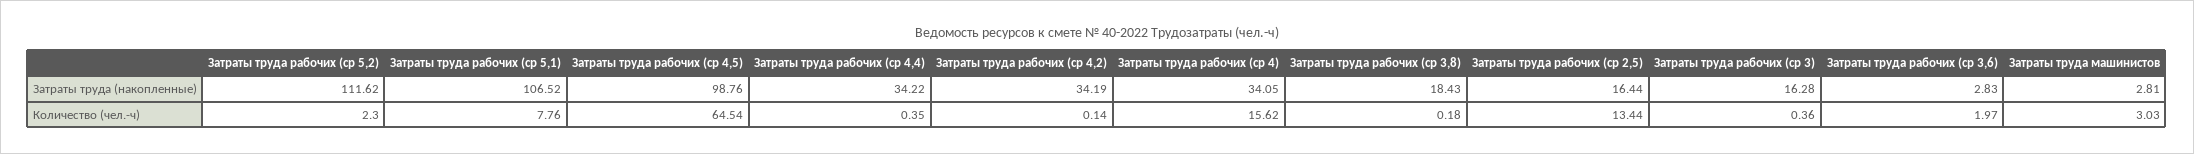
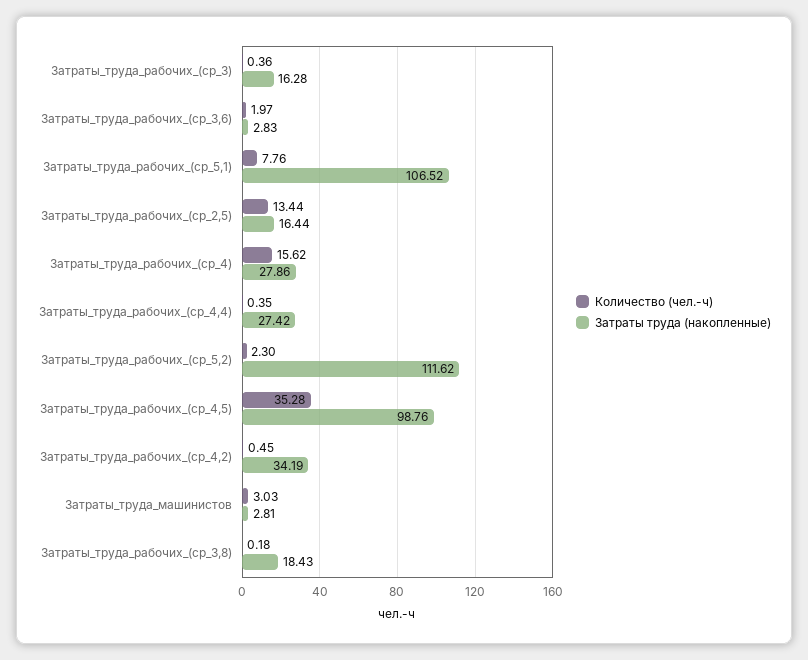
  {
    "Затраты труда (накопленные)": {
      "Затраты труда рабочих (ср 5,2)": 111.62,
      "Затраты труда рабочих (ср 5,1)": 106.52,
      "Затраты труда рабочих (ср 4,5)": 98.76,
-     "Затраты труда рабочих (ср 4,4)": 34.22,
+     "Затраты труда рабочих (ср 4,4)": 27.42,
      "Затраты труда рабочих (ср 4,2)": 34.19,
-     "Затраты труда рабочих (ср 4)": 34.05,
+     "Затраты труда рабочих (ср 4)": 27.86,
      "Затраты труда рабочих (ср 3,8)": 18.43,
      "Затраты труда рабочих (ср 2,5)": 16.44,
      "Затраты труда рабочих (ср 3)": 16.28,
      "Затраты труда рабочих (ср 3,6)": 2.83,
      "Затраты труда машинистов": 2.81
    },
    "Количество (чел.-ч)": {
      "Затраты труда рабочих (ср 5,2)": 2.3,
      "Затраты труда рабочих (ср 5,1)": 7.76,
-     "Затраты труда рабочих (ср 4,5)": 64.54,
+     "Затраты труда рабочих (ср 4,5)": 35.28,
      "Затраты труда рабочих (ср 4,4)": 0.35,
-     "Затраты труда рабочих (ср 4,2)": 0.14,
+     "Затраты труда рабочих (ср 4,2)": 0.45,
      "Затраты труда рабочих (ср 4)": 15.62,
      "Затраты труда рабочих (ср 3,8)": 0.18,
      "Затраты труда рабочих (ср 2,5)": 13.44,
      "Затраты труда рабочих (ср 3)": 0.36,
      "Затраты труда рабочих (ср 3,6)": 1.97,
      "Затраты труда машинистов": 3.03
    }
  }

